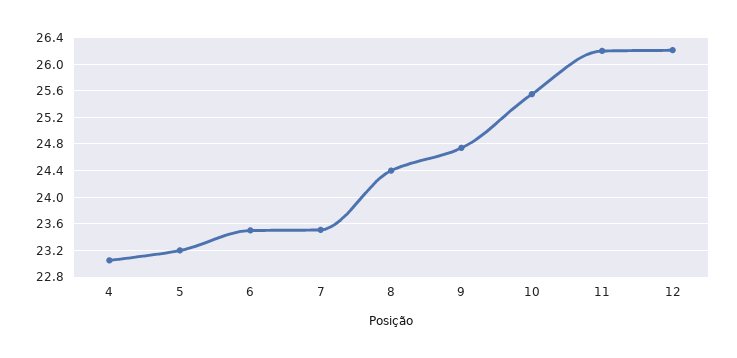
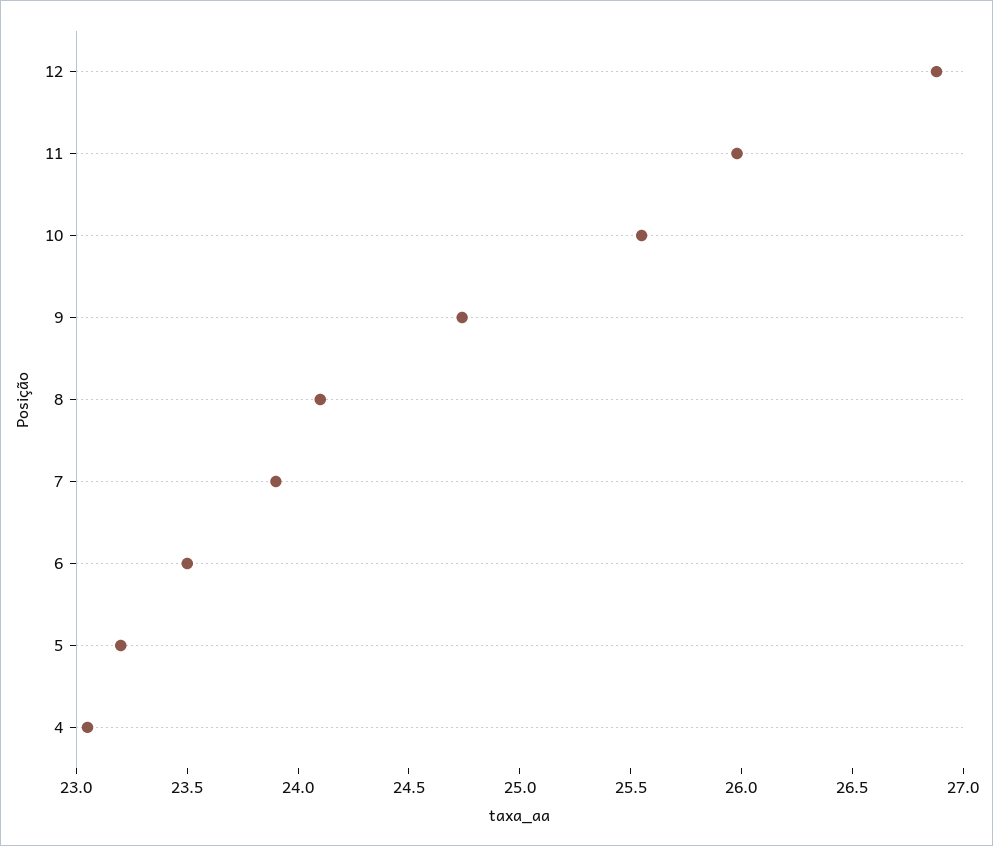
  {
    "4": 23.1,
    "5": 23.2,
    "6": 23.5,
-   "7": 23.5,
+   "7": 23.9,
-   "8": 24.4,
+   "8": 24.1,
    "9": 24.7,
    "10": 25.6,
-   "11": 26.2,
+   "11": 26,
-   "12": 26.2
+   "12": 26.9
  }

